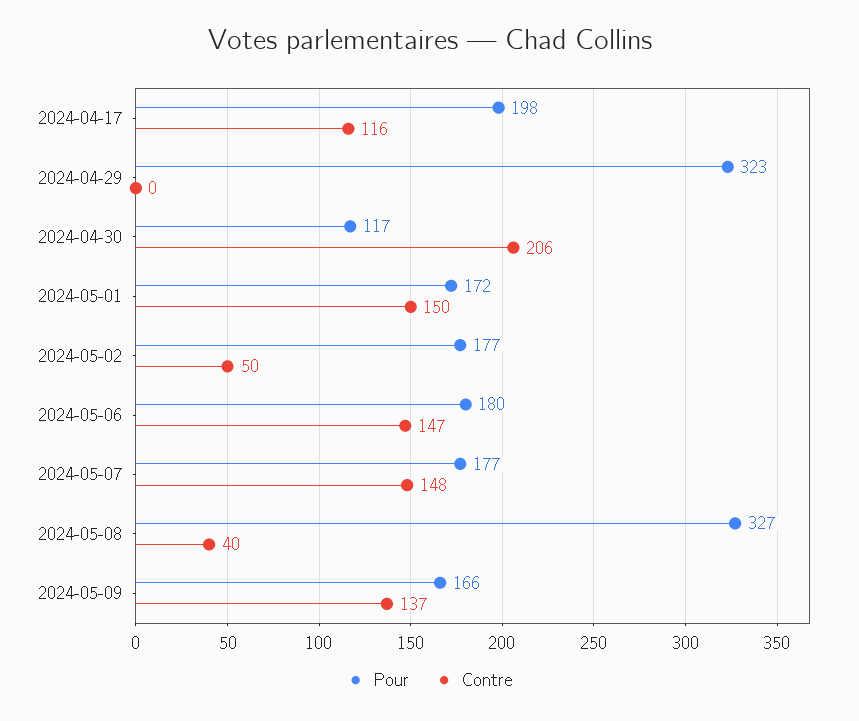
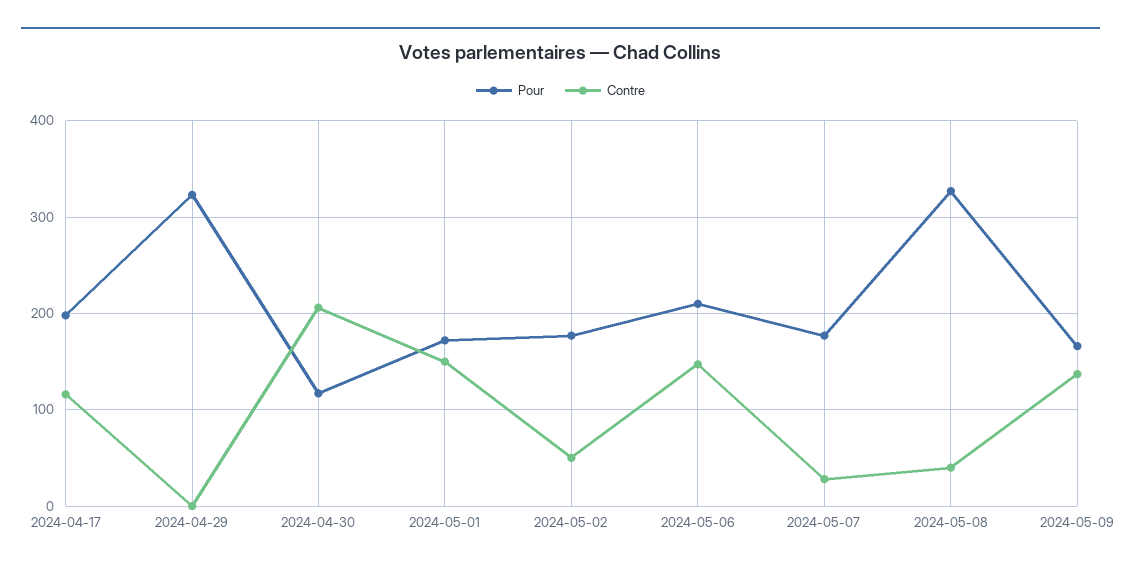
  {
    "Pour": {
      "2024-04-17": 198,
      "2024-04-29": 323,
      "2024-04-30": 117,
      "2024-05-01": 172,
      "2024-05-02": 177,
-     "2024-05-06": 180,
+     "2024-05-06": 210,
      "2024-05-07": 177,
      "2024-05-08": 327,
      "2024-05-09": 166
    },
    "Contre": {
      "2024-04-17": 116,
      "2024-04-29": 0,
      "2024-04-30": 206,
      "2024-05-01": 150,
      "2024-05-02": 50,
      "2024-05-06": 147,
-     "2024-05-07": 148,
+     "2024-05-07": 30,
      "2024-05-08": 40,
      "2024-05-09": 137
    }
  }

